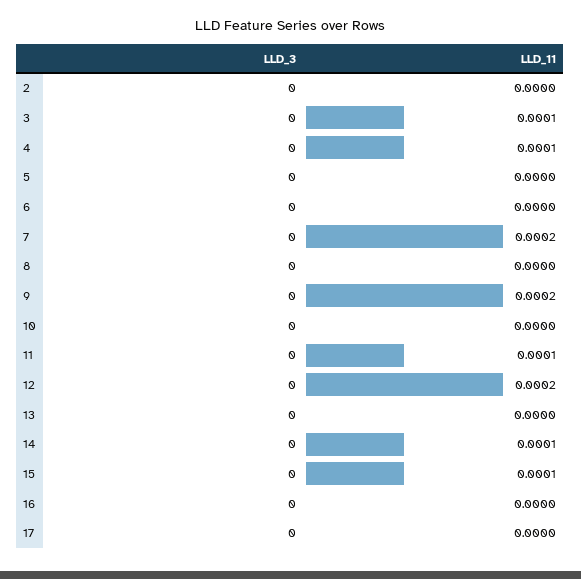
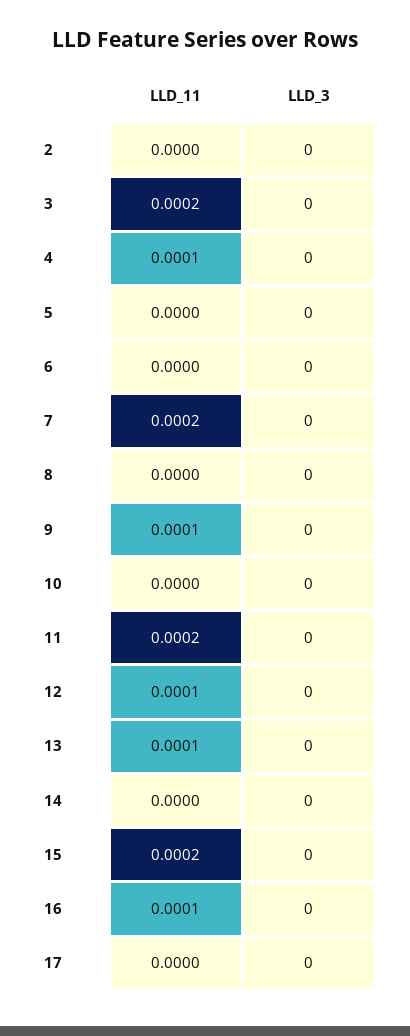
  {
    "LLD_3": {
      "2": 0,
      "3": 0,
      "4": 0,
      "5": 0,
      "6": 0,
      "7": 0,
      "8": 0,
      "9": 0,
      "10": 0,
      "11": 0,
      "12": 0,
      "13": 0,
      "14": 0,
      "15": 0,
      "16": 0,
      "17": 0
    },
    "LLD_11": {
      "2": 0,
-     "3": 0.0001,
+     "3": 0.0002,
      "4": 0.0001,
      "5": 0,
      "6": 0,
      "7": 0.0002,
      "8": 0,
-     "9": 0.0002,
+     "9": 0.0001,
      "10": 0,
-     "11": 0.0001,
+     "11": 0.0002,
-     "12": 0.0002,
+     "12": 0.0001,
-     "13": 0,
+     "13": 0.0001,
-     "14": 0.0001,
+     "14": 0,
-     "15": 0.0001,
+     "15": 0.0002,
-     "16": 0,
+     "16": 0.0001,
      "17": 0
    }
  }

